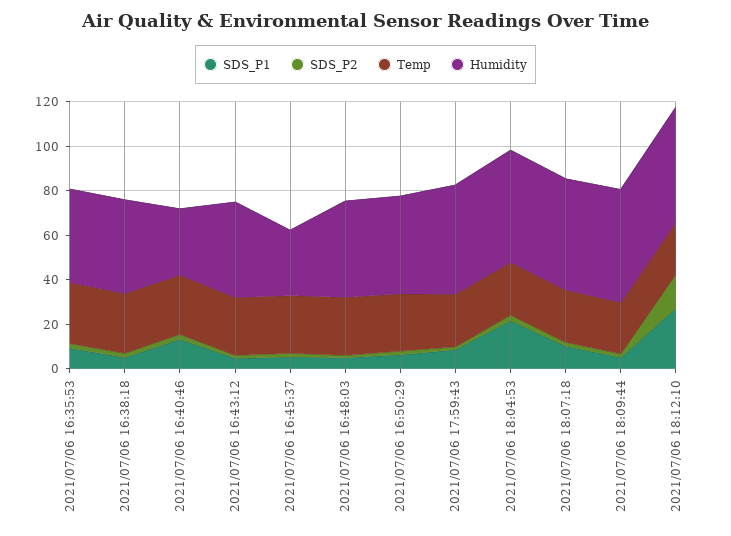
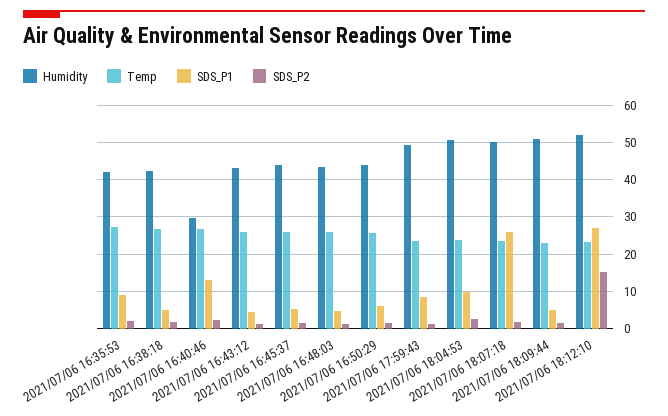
  {
    "SDS_P1": {
      "2021/07/06 16:35:53": 10,
      "2021/07/06 16:38:18": 4,
      "2021/07/06 16:40:46": 14,
      "2021/07/06 16:43:12": 4,
      "2021/07/06 16:45:37": 6,
      "2021/07/06 16:48:03": 4,
      "2021/07/06 16:50:29": 6,
      "2021/07/06 17:59:43": 8,
-     "2021/07/06 18:04:53": 20,
+     "2021/07/06 18:04:53": 10,
-     "2021/07/06 18:07:18": 10,
+     "2021/07/06 18:07:18": 26,
      "2021/07/06 18:09:44": 4,
      "2021/07/06 18:12:10": 28
    },
    "SDS_P2": {
      "2021/07/06 16:35:53": 2,
      "2021/07/06 16:38:18": 2,
      "2021/07/06 16:40:46": 2,
      "2021/07/06 16:43:12": 2,
      "2021/07/06 16:45:37": 2,
      "2021/07/06 16:48:03": 2,
      "2021/07/06 16:50:29": 2,
      "2021/07/06 17:59:43": 2,
      "2021/07/06 18:04:53": 2,
      "2021/07/06 18:07:18": 2,
      "2021/07/06 18:09:44": 2,
      "2021/07/06 18:12:10": 16
    },
    "Temp": {
      "2021/07/06 16:35:53": 28,
      "2021/07/06 16:38:18": 26,
      "2021/07/06 16:40:46": 26,
      "2021/07/06 16:43:12": 26,
      "2021/07/06 16:45:37": 26,
      "2021/07/06 16:48:03": 26,
      "2021/07/06 16:50:29": 26,
      "2021/07/06 17:59:43": 24,
      "2021/07/06 18:04:53": 24,
      "2021/07/06 18:07:18": 24,
      "2021/07/06 18:09:44": 24,
      "2021/07/06 18:12:10": 24
    },
    "Humidity": {
      "2021/07/06 16:35:53": 42,
      "2021/07/06 16:38:18": 42,
      "2021/07/06 16:40:46": 30,
      "2021/07/06 16:43:12": 44,
-     "2021/07/06 16:45:37": 30,
+     "2021/07/06 16:45:37": 44,
      "2021/07/06 16:48:03": 44,
      "2021/07/06 16:50:29": 44,
      "2021/07/06 17:59:43": 50,
      "2021/07/06 18:04:53": 50,
      "2021/07/06 18:07:18": 50,
      "2021/07/06 18:09:44": 50,
      "2021/07/06 18:12:10": 52
    }
  }

